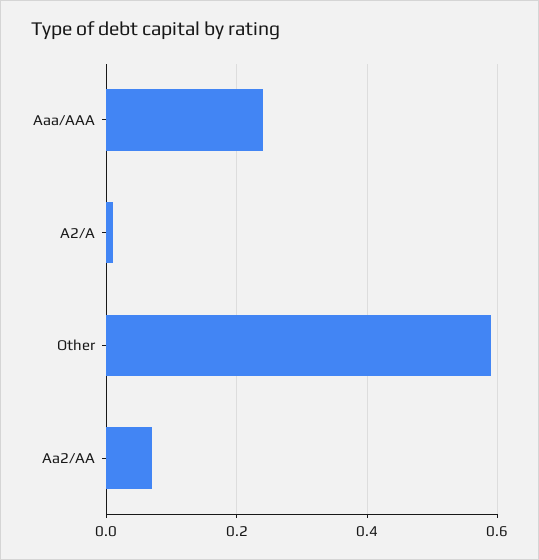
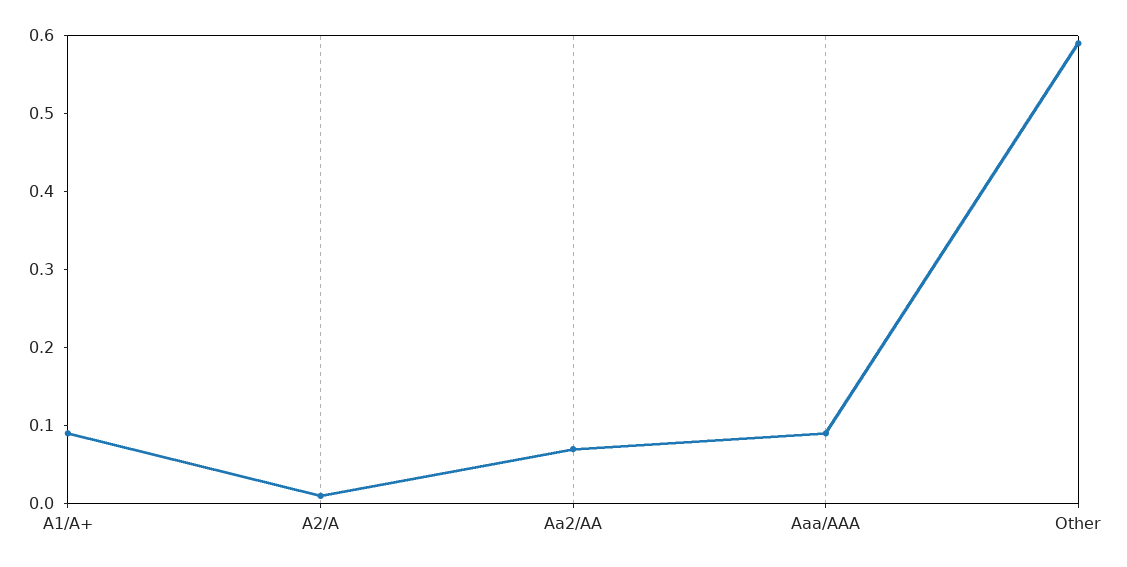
  {
-   "Aaa/AAA": 0.25,
+   "Aaa/AAA": 0.1,
    "A2/A": 0,
    "Other": 0.6,
-   "Aa2/AA": 0.05
+   "Aa2/AA": 0.05,
+   "A1/A+": 0.1
  }

